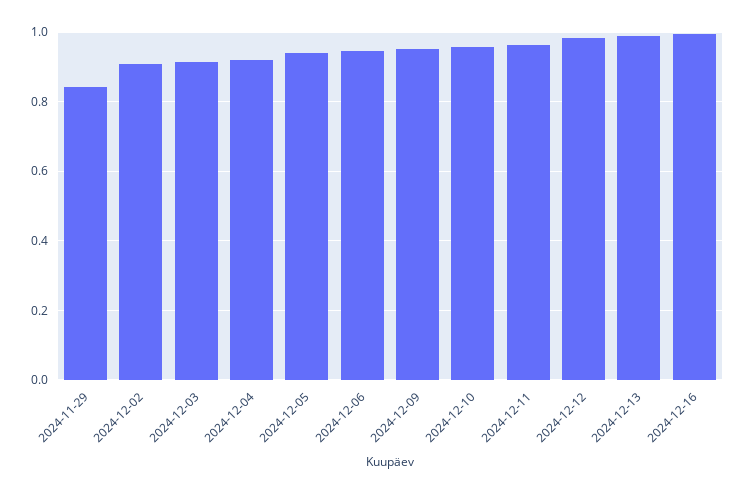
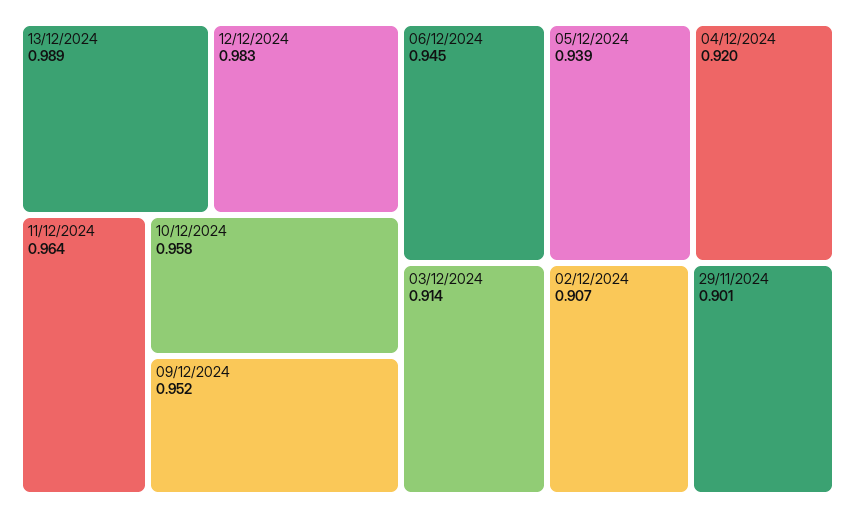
  {
-   "2024-11-29": 0.84,
+   "2024-11-29": 0.901,
    "2024-12-02": 0.907,
    "2024-12-03": 0.914,
    "2024-12-04": 0.92,
    "2024-12-05": 0.939,
    "2024-12-06": 0.945,
    "2024-12-09": 0.952,
    "2024-12-10": 0.958,
    "2024-12-11": 0.964,
    "2024-12-12": 0.983,
-   "2024-12-13": 0.989,
+   "2024-12-13": 0.989
-   "2024-12-16": 1
  }

